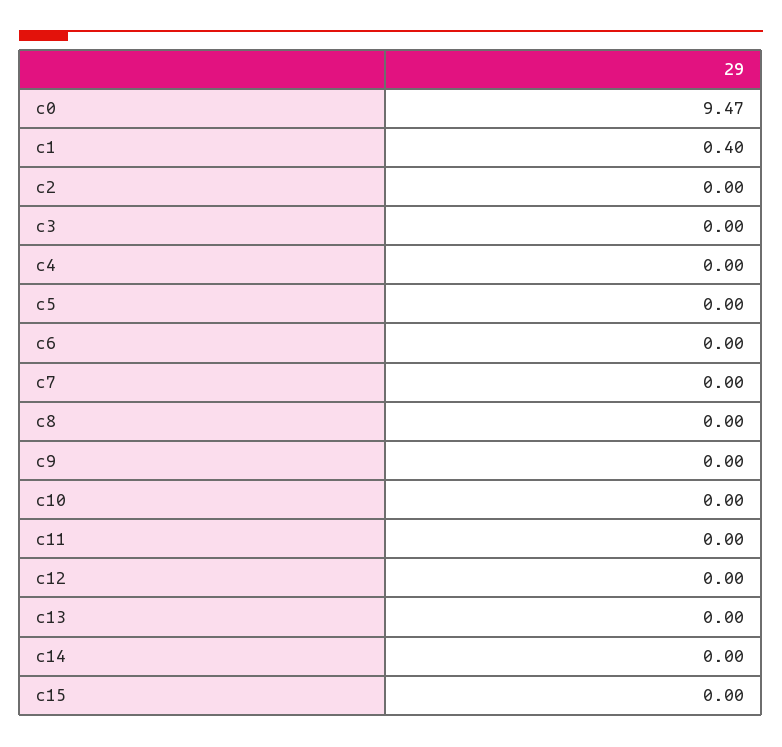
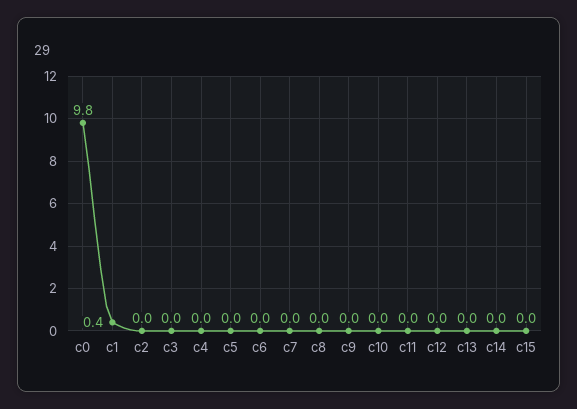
  {
-   "c0": 9.47,
+   "c0": 9.8,
    "c1": 0.4,
    "c2": 0,
    "c3": 0,
    "c4": 0,
    "c5": 0,
    "c6": 0,
    "c7": 0,
    "c8": 0,
    "c9": 0,
    "c10": 0,
    "c11": 0,
    "c12": 0,
    "c13": 0,
    "c14": 0,
    "c15": 0
  }

